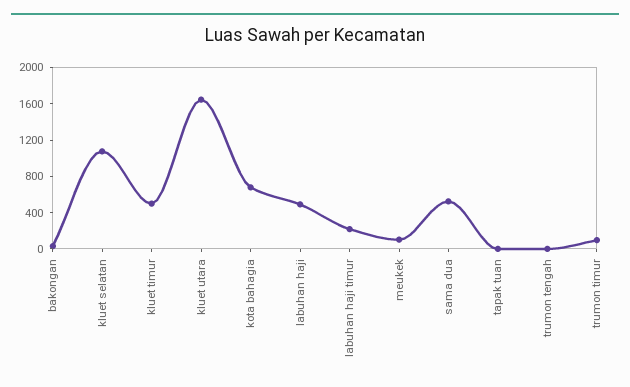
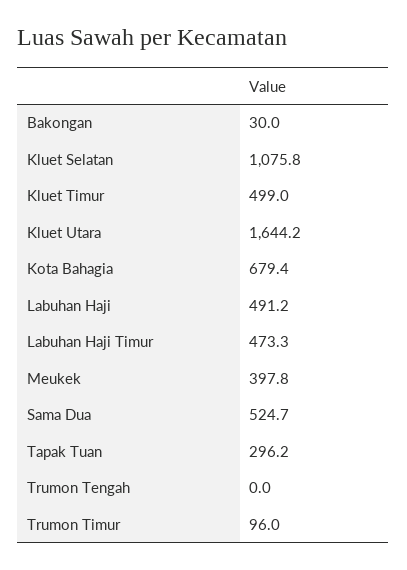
  {
    "bakongan": 30,
    "kluet selatan": 1075.8,
    "kluet timur": 499,
    "kluet utara": 1644.2,
    "kota bahagia": 679.4,
    "labuhan haji": 491.2,
-   "labuhan haji timur": 200,
+   "labuhan haji timur": 473.3,
-   "meukek": 100,
+   "meukek": 397.8,
    "sama dua": 524.7,
-   "tapak tuan": 0,
+   "tapak tuan": 296.2,
    "trumon tengah": 0,
    "trumon timur": 96
  }

